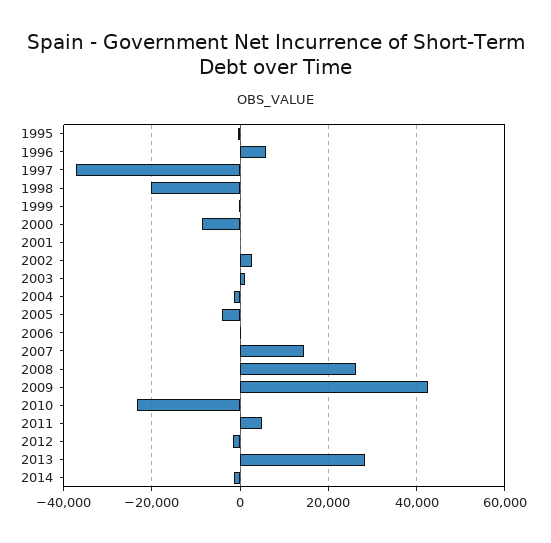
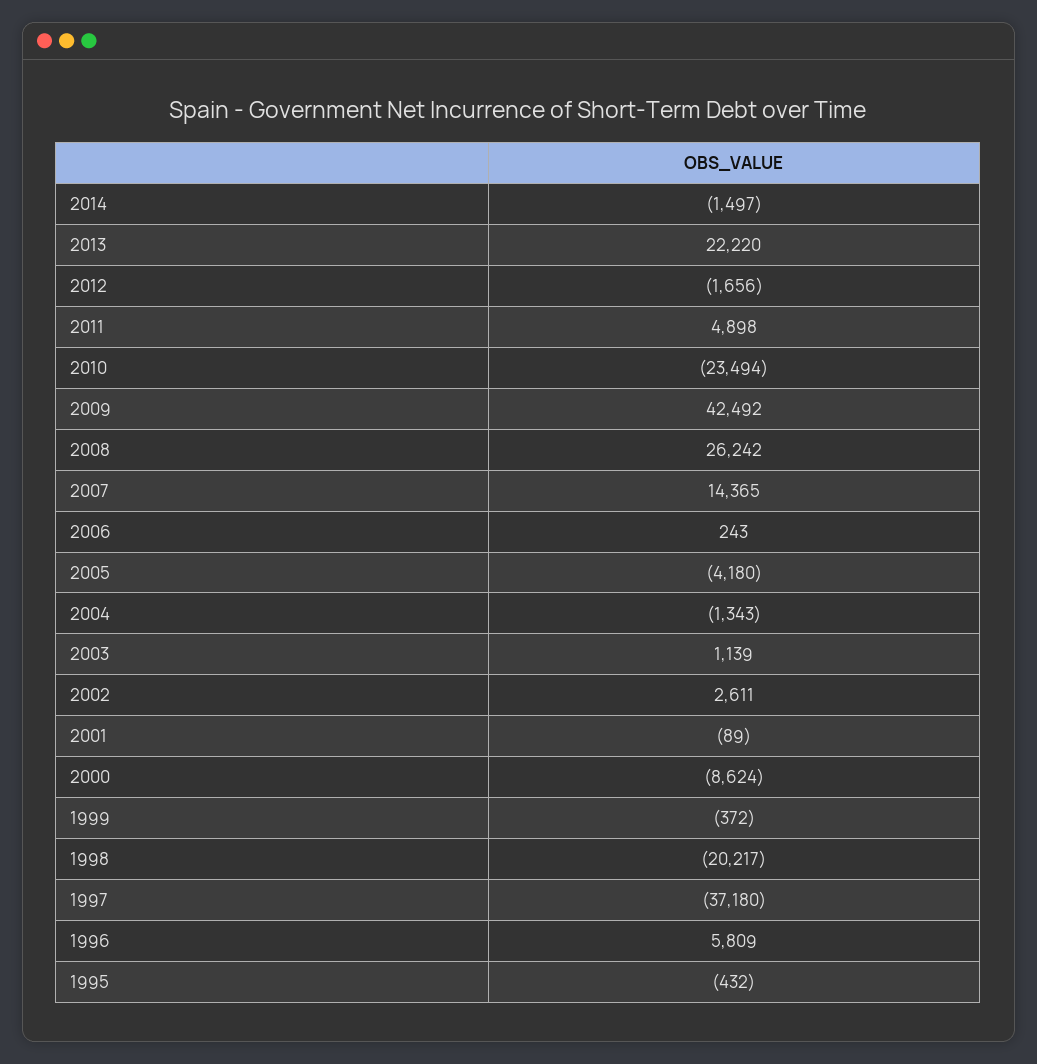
  {
    "1995": -432,
    "1996": 5809,
    "1997": -37180,
    "1998": -20217,
    "1999": -372,
    "2000": -8624,
    "2001": -89,
    "2002": 2611,
    "2003": 1139,
    "2004": -1343,
    "2005": -4180,
    "2006": 243,
    "2007": 14365,
    "2008": 26242,
    "2009": 42492,
    "2010": -23494,
    "2011": 4898,
    "2012": -1656,
-   "2013": 28000,
+   "2013": 22220,
    "2014": -1497
  }

